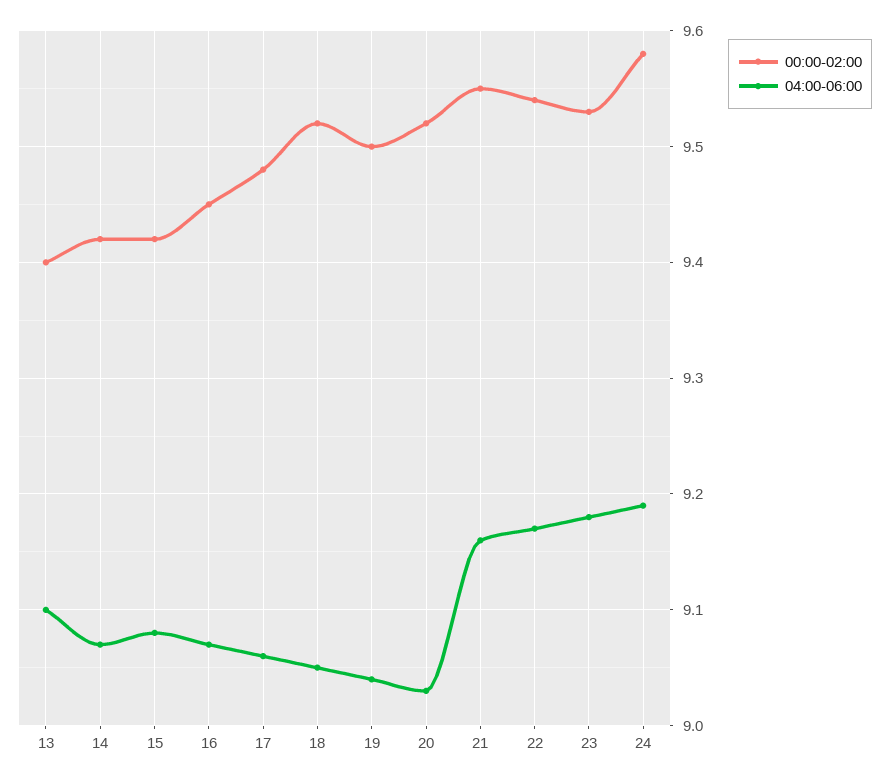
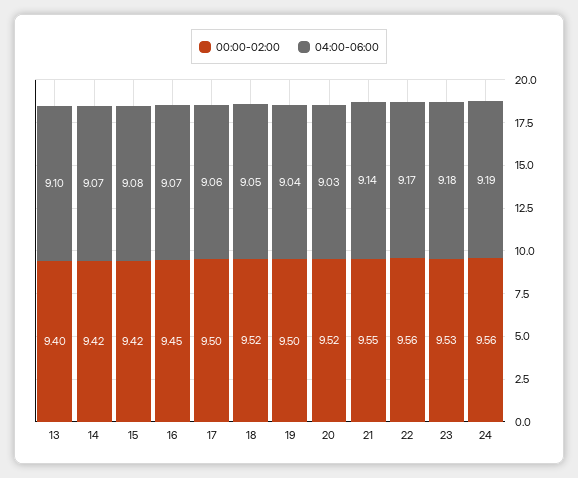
  {
    "00:00-02:00": {
      "13": 9.4,
      "14": 9.42,
      "15": 9.42,
      "16": 9.45,
-     "17": 9.48,
+     "17": 9.5,
      "18": 9.52,
      "19": 9.5,
      "20": 9.52,
      "21": 9.55,
-     "22": 9.54,
+     "22": 9.56,
      "23": 9.53,
-     "24": 9.58
+     "24": 9.56
    },
    "04:00-06:00": {
      "13": 9.1,
      "14": 9.07,
      "15": 9.08,
      "16": 9.07,
      "17": 9.06,
      "18": 9.05,
      "19": 9.04,
      "20": 9.03,
-     "21": 9.16,
+     "21": 9.14,
      "22": 9.17,
      "23": 9.18,
      "24": 9.19
    }
  }

